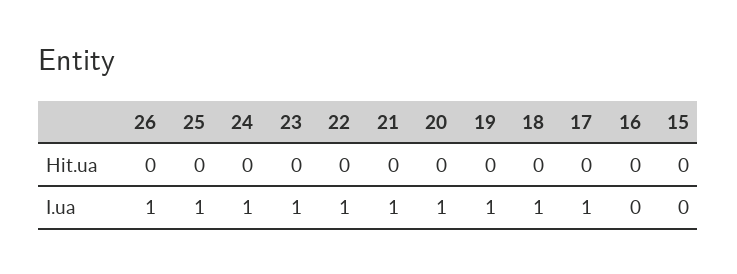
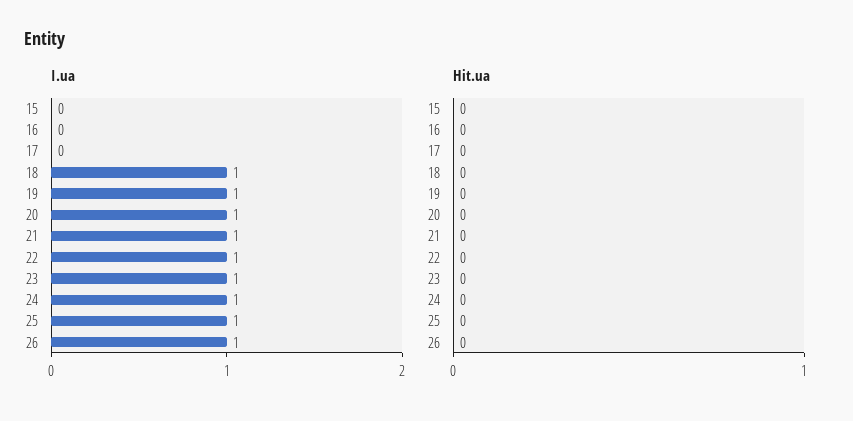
  {
    "Hit.ua": {
      "26": 0,
      "25": 0,
      "24": 0,
      "23": 0,
      "22": 0,
      "21": 0,
      "20": 0,
      "19": 0,
      "18": 0,
      "17": 0,
      "16": 0,
      "15": 0
    },
    "I.ua": {
      "26": 1,
      "25": 1,
      "24": 1,
      "23": 1,
      "22": 1,
      "21": 1,
      "20": 1,
      "19": 1,
      "18": 1,
-     "17": 1,
+     "17": 0,
      "16": 0,
      "15": 0
    }
  }

